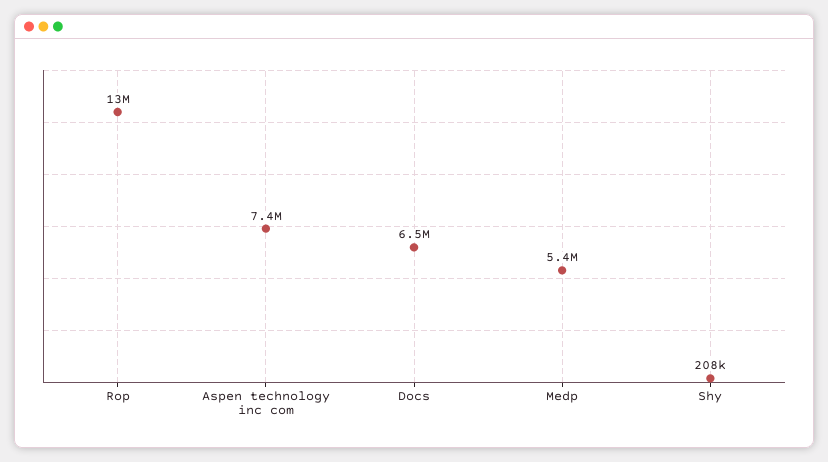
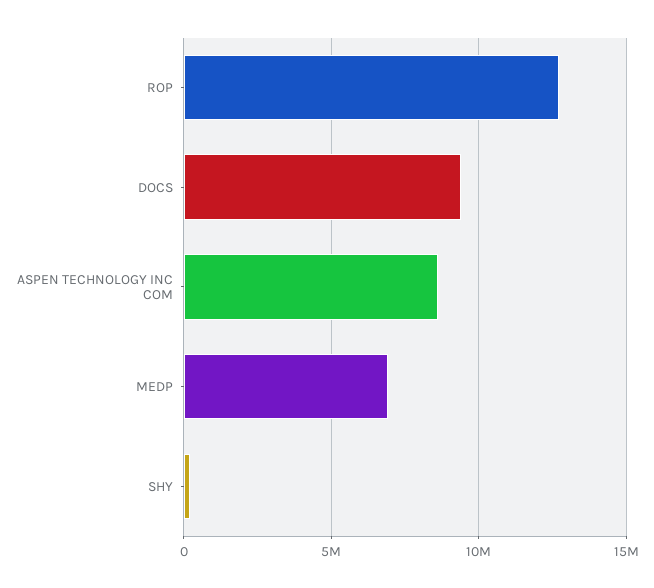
  {
    "Rop": 13000000,
-   "Aspen technology inc com": 7400000,
+   "Aspen technology inc com": 8500000,
-   "Docs": 6500000,
+   "Docs": 9500000,
-   "Medp": 5400000,
+   "Medp": 7000000,
    "Shy": 208000
  }

